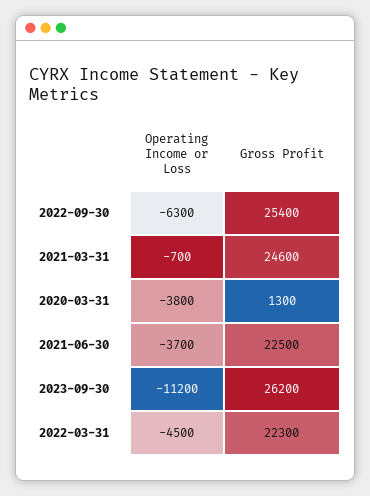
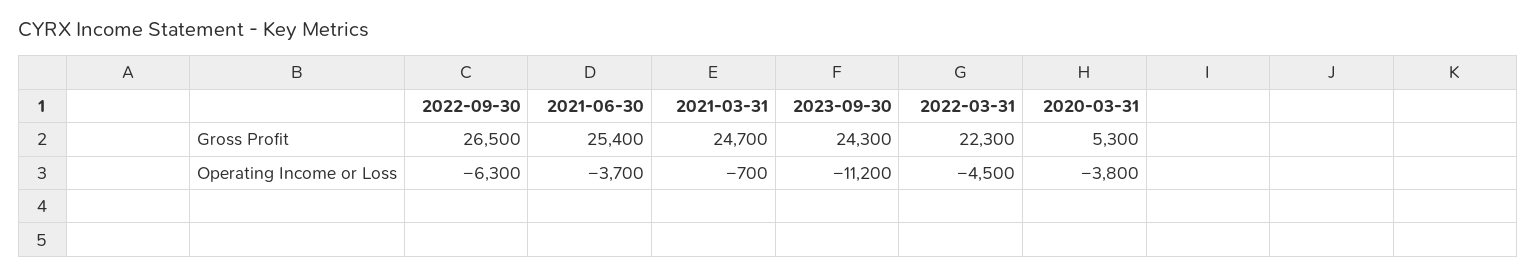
  {
    "Operating Income or Loss": {
      "2022-09-30": -6300,
      "2021-03-31": -700,
      "2020-03-31": -3800,
      "2021-06-30": -3700,
      "2023-09-30": -11200,
      "2022-03-31": -4500
    },
    "Gross Profit": {
-     "2022-09-30": 25400,
+     "2022-09-30": 26500,
-     "2021-03-31": 24600,
+     "2021-03-31": 24700,
-     "2020-03-31": 1300,
+     "2020-03-31": 5300,
-     "2021-06-30": 22500,
+     "2021-06-30": 25400,
-     "2023-09-30": 26200,
+     "2023-09-30": 24300,
      "2022-03-31": 22300
    }
  }

